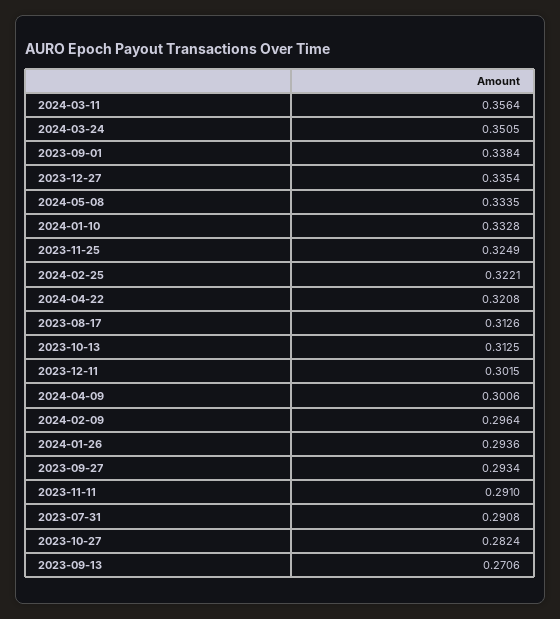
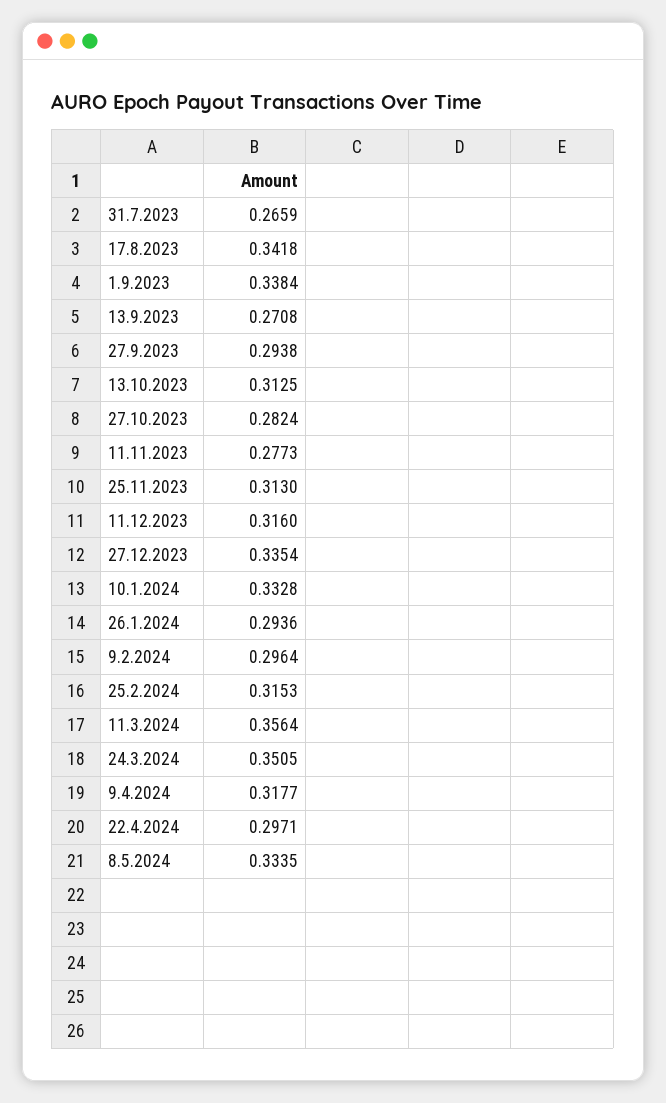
  {
    "2024-03-11": 0.3564,
    "2024-03-24": 0.3505,
    "2023-09-01": 0.3384,
    "2023-12-27": 0.3354,
    "2024-05-08": 0.3335,
    "2024-01-10": 0.3328,
-   "2023-11-25": 0.3249,
+   "2023-11-25": 0.313,
-   "2024-02-25": 0.3221,
+   "2024-02-25": 0.3153,
-   "2024-04-22": 0.3208,
+   "2024-04-22": 0.2971,
-   "2023-08-17": 0.3126,
+   "2023-08-17": 0.3418,
    "2023-10-13": 0.3125,
-   "2023-12-11": 0.3015,
+   "2023-12-11": 0.316,
-   "2024-04-09": 0.3006,
+   "2024-04-09": 0.3177,
    "2024-02-09": 0.2964,
    "2024-01-26": 0.2936,
-   "2023-09-27": 0.2934,
+   "2023-09-27": 0.2938,
-   "2023-11-11": 0.291,
+   "2023-11-11": 0.2773,
-   "2023-07-31": 0.2908,
+   "2023-07-31": 0.2659,
    "2023-10-27": 0.2824,
-   "2023-09-13": 0.2706
+   "2023-09-13": 0.2708
  }

